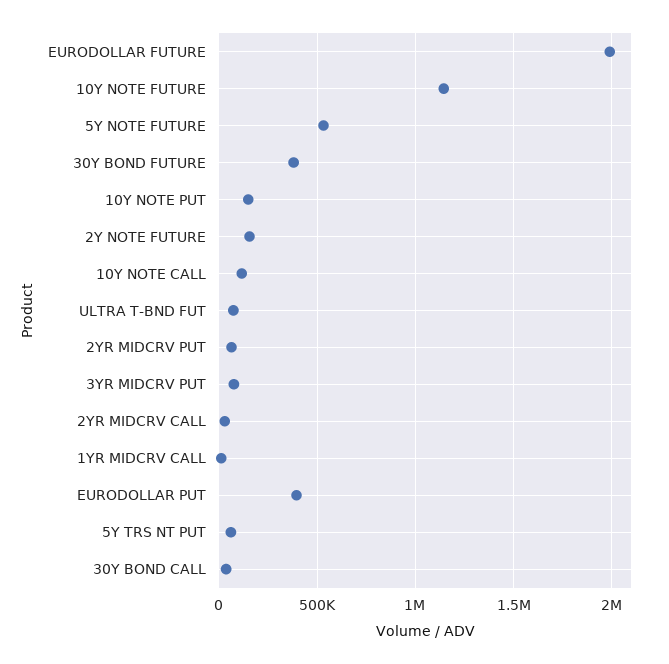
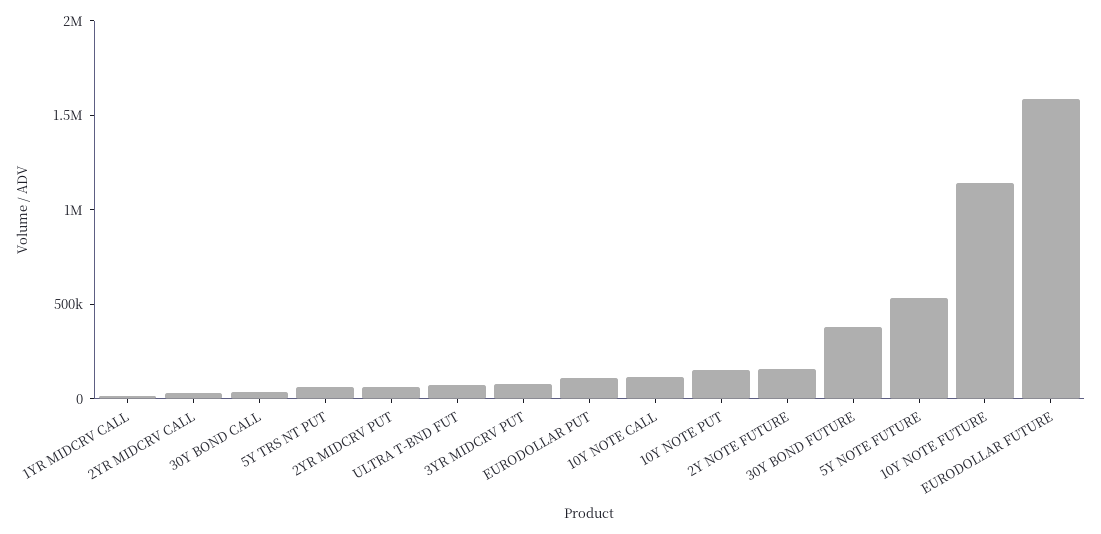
  {
-   "EURODOLLAR FUTURE": 2000000,
+   "EURODOLLAR FUTURE": 1600000,
    "10Y NOTE FUTURE": 1150000,
    "5Y NOTE FUTURE": 550000,
    "30Y BOND FUTURE": 400000,
    "10Y NOTE PUT": 150000,
    "2Y NOTE FUTURE": 150000,
    "10Y NOTE CALL": 100000,
    "ULTRA T-BND FUT": 50000,
    "2YR MIDCRV PUT": 50000,
    "3YR MIDCRV PUT": 100000,
    "2YR MIDCRV CALL": 50000,
    "1YR MIDCRV CALL": 0,
-   "EURODOLLAR PUT": 400000,
+   "EURODOLLAR PUT": 100000,
    "5Y TRS NT PUT": 50000,
    "30Y BOND CALL": 50000
  }

